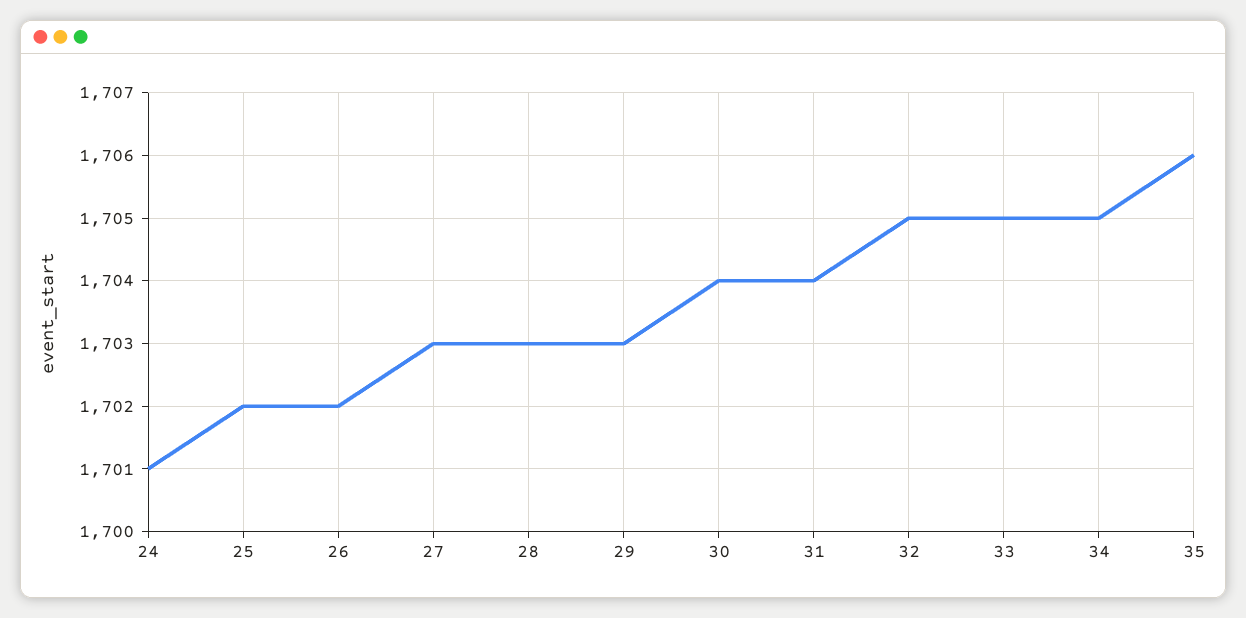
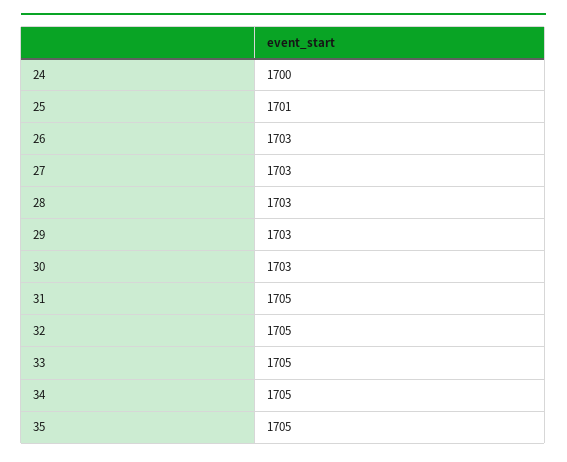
  {
-   "24": 1701,
+   "24": 1700,
-   "25": 1702,
+   "25": 1701,
-   "26": 1702,
+   "26": 1703,
    "27": 1703,
    "28": 1703,
    "29": 1703,
-   "30": 1704,
+   "30": 1703,
-   "31": 1704,
+   "31": 1705,
    "32": 1705,
    "33": 1705,
    "34": 1705,
-   "35": 1706
+   "35": 1705
  }

